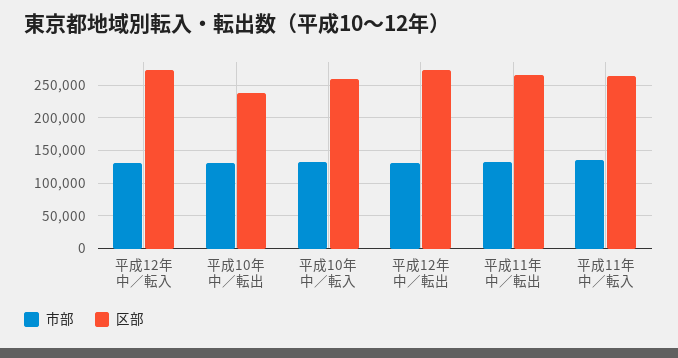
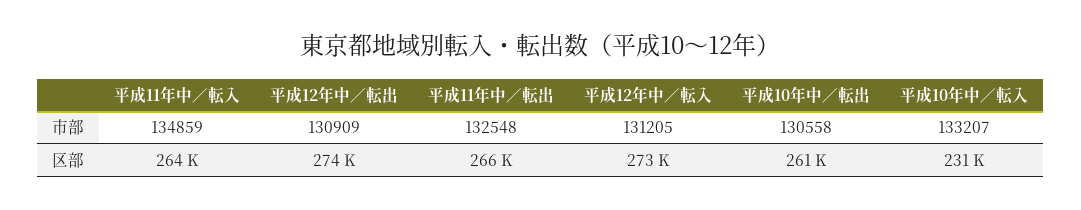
  {
    "市部": {
      "平成12年中／転入": 131205,
      "平成10年中／転出": 130558,
      "平成10年中／転入": 133207,
      "平成12年中／転出": 130909,
      "平成11年中／転出": 132548,
      "平成11年中／転入": 134859
    },
    "区部": {
      "平成12年中／転入": 273000,
-     "平成10年中／転出": 240000,
+     "平成10年中／転出": 261000,
-     "平成10年中／転入": 260000,
+     "平成10年中／転入": 231000,
      "平成12年中／転出": 274000,
      "平成11年中／転出": 266000,
      "平成11年中／転入": 264000
    }
  }

